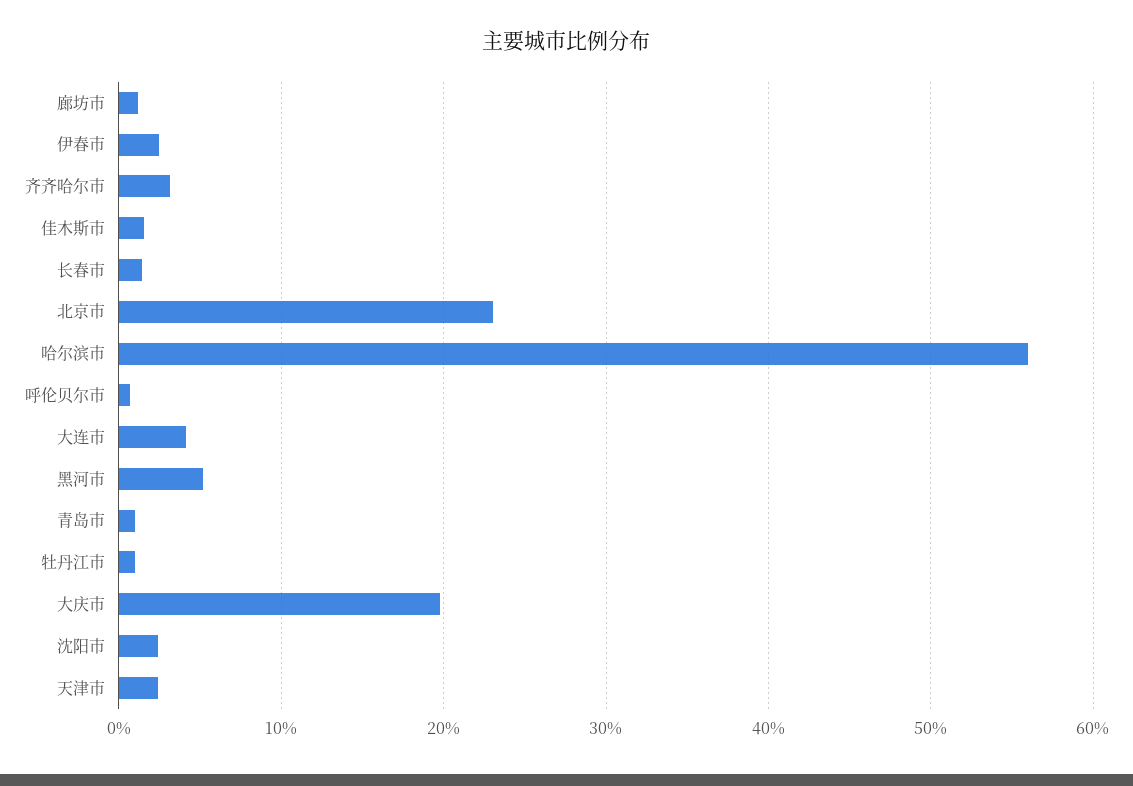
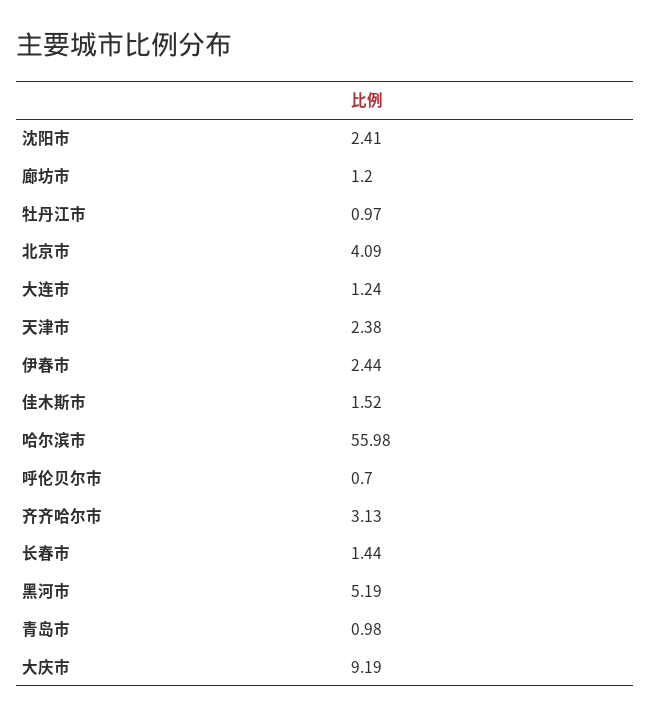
  {
    "廊坊市": 1.2,
    "伊春市": 2.44,
    "齐齐哈尔市": 3.13,
    "佳木斯市": 1.52,
    "长春市": 1.44,
-   "北京市": 23,
+   "北京市": 4.09,
    "哈尔滨市": 55.98,
    "呼伦贝尔市": 0.7,
-   "大连市": 4,
+   "大连市": 1.24,
    "黑河市": 5.19,
    "青岛市": 0.98,
    "牡丹江市": 0.97,
-   "大庆市": 20,
+   "大庆市": 9.19,
    "沈阳市": 2.41,
    "天津市": 2.38
  }

